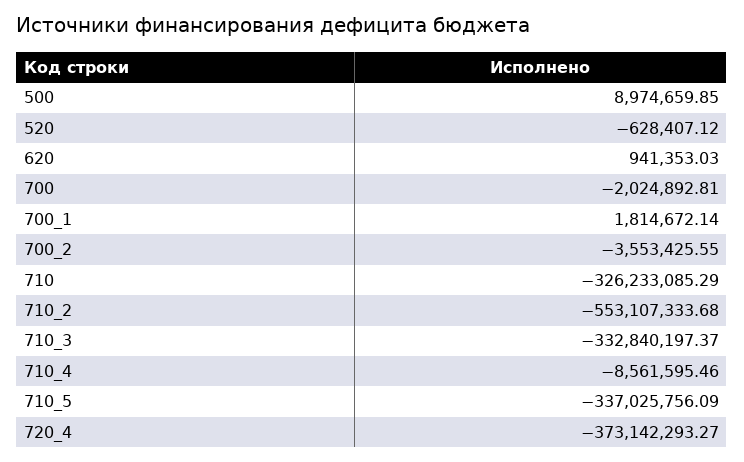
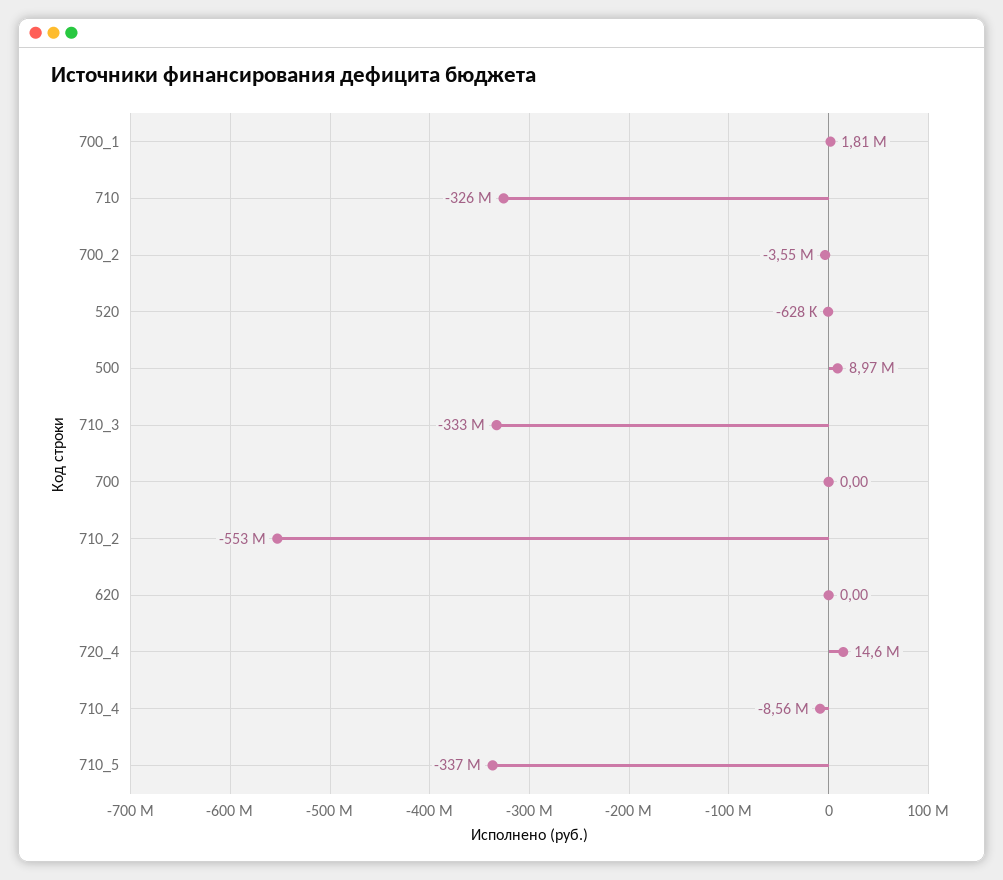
  {
    "500": 8974659.85,
    "520": -628407.12,
-   "620": 941353.03,
+   "620": 0,
-   "700": -2024892.81,
+   "700": 0,
    "700_1": 1814672.14,
    "700_2": -3553425.55,
    "710": -326233085.29,
    "710_2": -553107333.68,
    "710_3": -332840197.37,
    "710_4": -8561595.46,
    "710_5": -337025756.09,
-   "720_4": -373142293.27
+   "720_4": 14600000
  }

